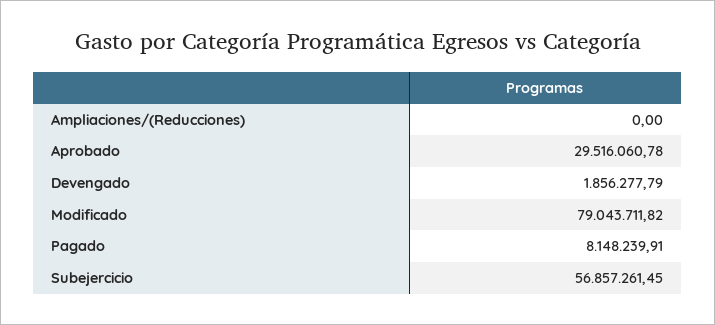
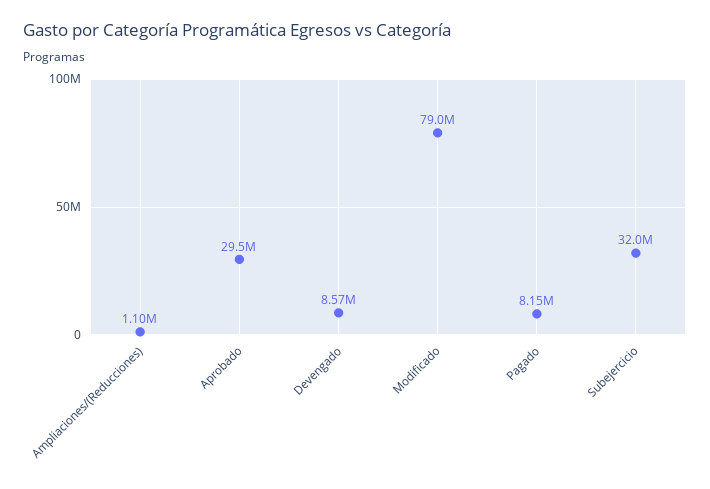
  {
-   "Ampliaciones/(Reducciones)": 0,
+   "Ampliaciones/(Reducciones)": 1100000,
    "Aprobado": 29516060.78,
-   "Devengado": 1856277.79,
+   "Devengado": 8570000,
    "Modificado": 79043711.82,
    "Pagado": 8148239.91,
-   "Subejercicio": 56857261.45
+   "Subejercicio": 32000000
  }

